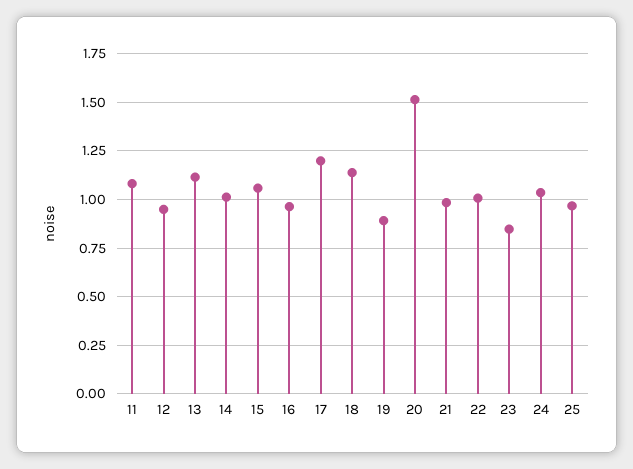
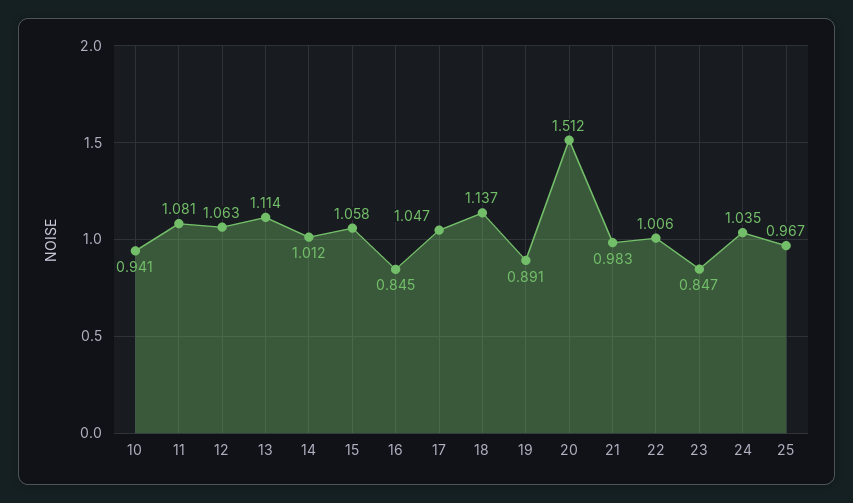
  {
    "11": 1.081,
-   "12": 0.95,
+   "12": 1.063,
    "13": 1.114,
    "14": 1.012,
    "15": 1.058,
-   "16": 0.95,
+   "16": 0.845,
-   "17": 1.2,
+   "17": 1.047,
    "18": 1.137,
    "19": 0.891,
    "20": 1.512,
    "21": 0.983,
    "22": 1.006,
    "23": 0.847,
    "24": 1.035,
-   "25": 0.967
+   "25": 0.967,
+   "10": 0.941
  }

